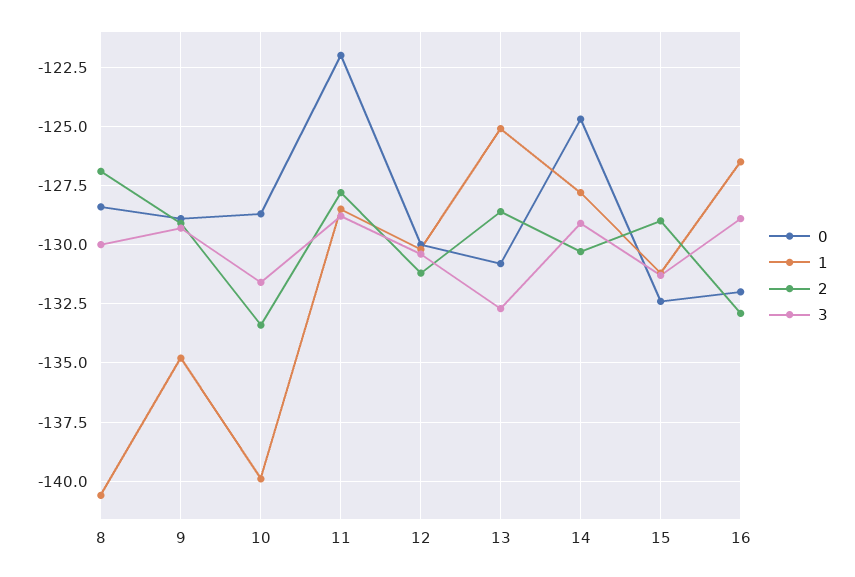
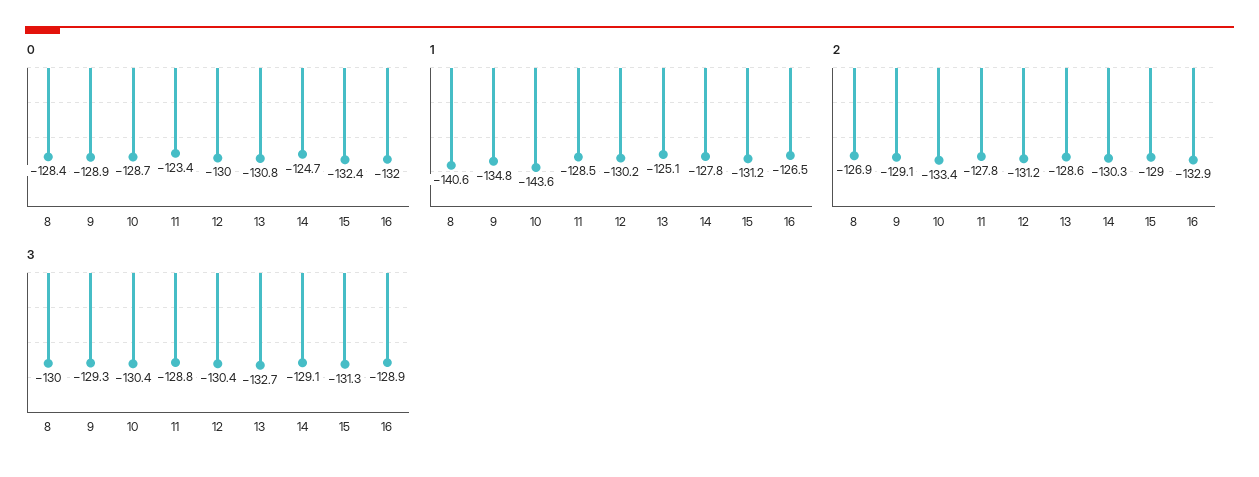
  {
    "0": {
      "8": -128.4,
      "9": -128.9,
      "10": -128.7,
-     "11": -122,
+     "11": -123.4,
      "12": -130,
      "13": -130.8,
      "14": -124.7,
      "15": -132.4,
      "16": -132
    },
    "1": {
      "8": -140.6,
      "9": -134.8,
-     "10": -140,
+     "10": -143.6,
      "11": -128.5,
      "12": -130.2,
      "13": -125.1,
      "14": -127.8,
      "15": -131.2,
      "16": -126.5
    },
    "2": {
      "8": -126.9,
      "9": -129.1,
      "10": -133.4,
      "11": -127.8,
      "12": -131.2,
      "13": -128.6,
      "14": -130.3,
      "15": -129,
      "16": -132.9
    },
    "3": {
      "8": -130,
      "9": -129.3,
-     "10": -131.5,
+     "10": -130.4,
      "11": -128.8,
      "12": -130.4,
      "13": -132.7,
      "14": -129.1,
      "15": -131.3,
      "16": -128.9
    }
  }

